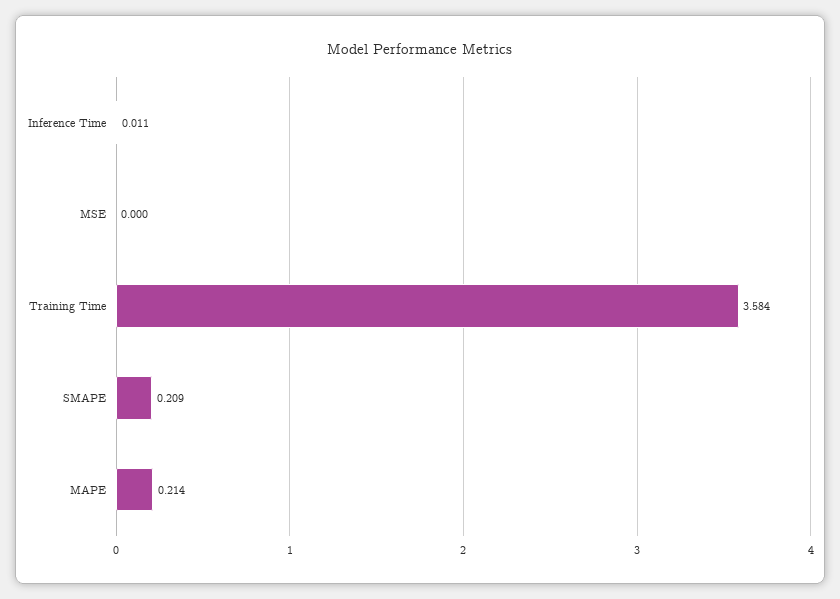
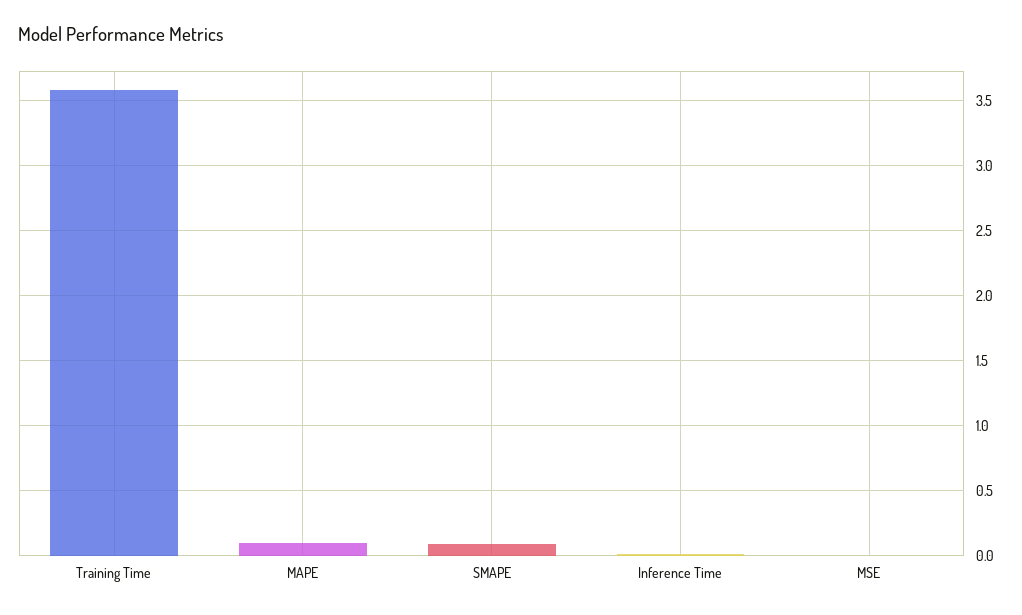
  {
    "Inference Time": 0.011,
    "MSE": 0,
    "Training Time": 3.584,
-   "SMAPE": 0.209,
+   "SMAPE": 0.1,
-   "MAPE": 0.214
+   "MAPE": 0.1
  }

